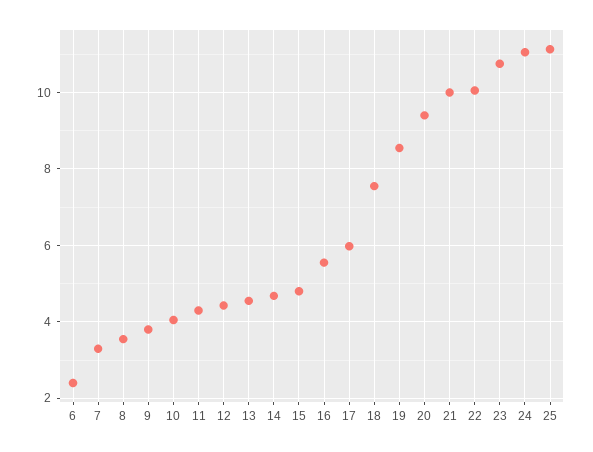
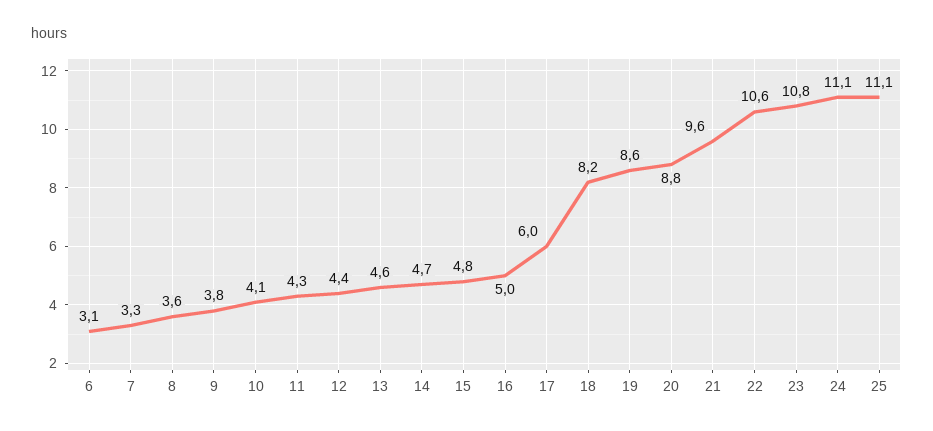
  {
-   "6": 2.4,
+   "6": 3.1,
    "7": 3.3,
    "8": 3.6,
    "9": 3.8,
    "10": 4.1,
    "11": 4.3,
    "12": 4.4,
    "13": 4.6,
    "14": 4.7,
    "15": 4.8,
-   "16": 5.6,
+   "16": 5,
    "17": 6,
-   "18": 7.6,
+   "18": 8.2,
    "19": 8.6,
-   "20": 9.4,
+   "20": 8.8,
-   "21": 10,
+   "21": 9.6,
-   "22": 10,
+   "22": 10.6,
    "23": 10.8,
    "24": 11.1,
    "25": 11.1
  }

